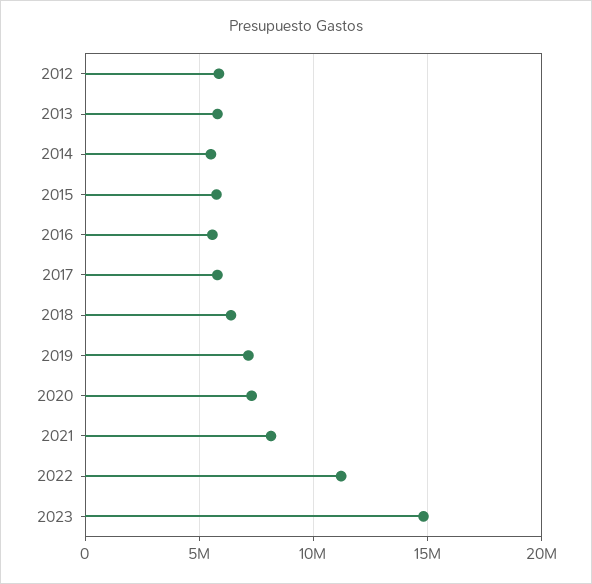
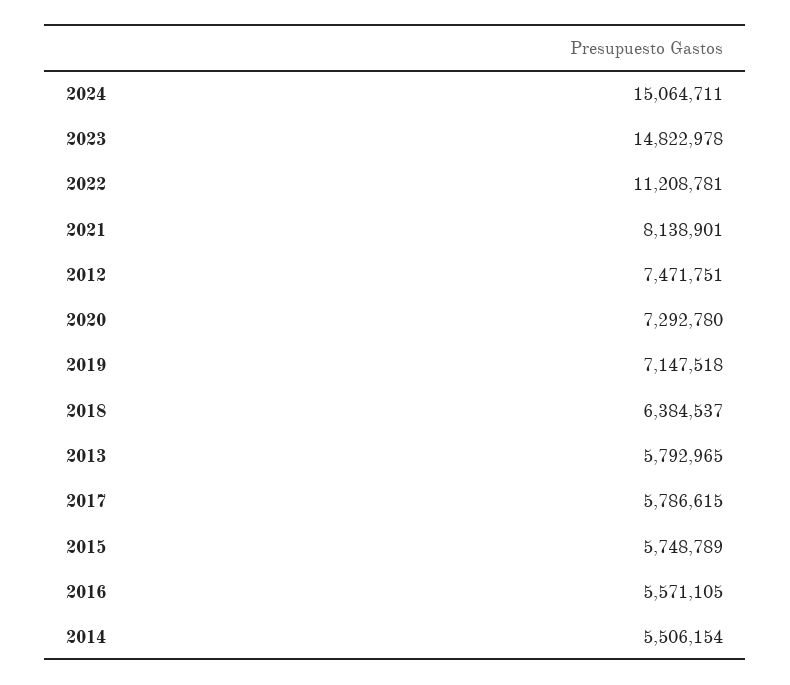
  {
-   "2012": 6000000,
+   "2012": 7471751,
    "2013": 5792965,
    "2014": 5506154,
    "2015": 5748789,
    "2016": 5571105,
    "2017": 5786615,
    "2018": 6384537,
    "2019": 7147518,
    "2020": 7292780,
    "2021": 8138901,
    "2022": 11208781,
-   "2023": 14822978
+   "2023": 14822978,
+   "2024": 15064711
  }

